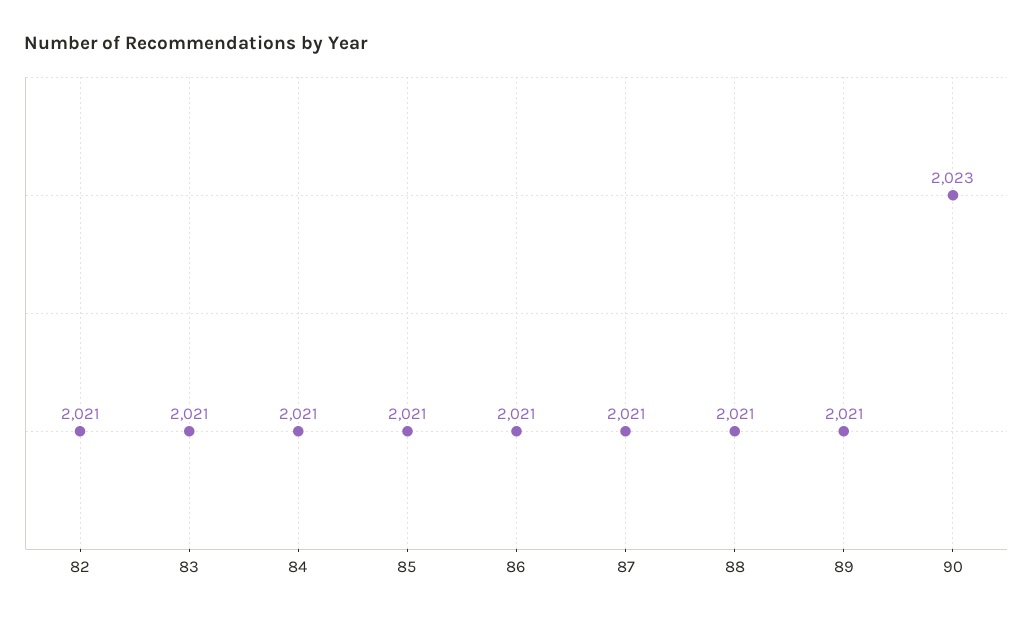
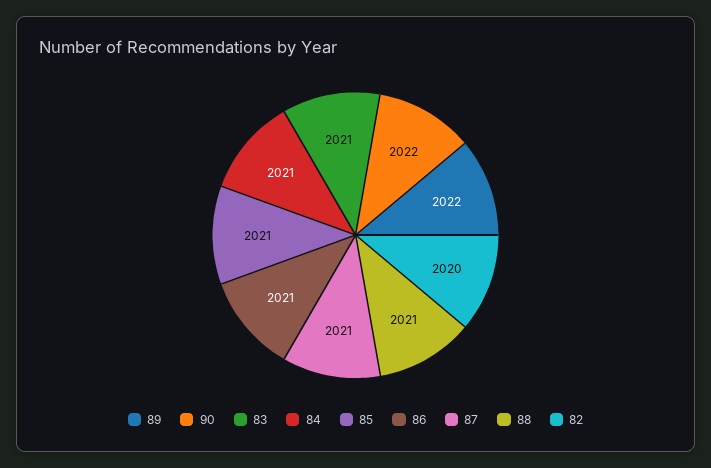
  {
-   "82": 2021,
+   "82": 2020,
    "83": 2021,
    "84": 2021,
    "85": 2021,
    "86": 2021,
    "87": 2021,
    "88": 2021,
-   "89": 2021,
+   "89": 2022,
-   "90": 2023
+   "90": 2022
  }

